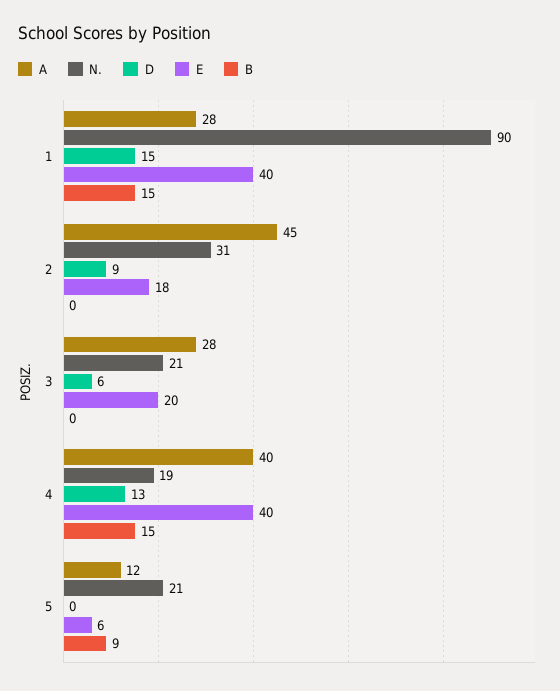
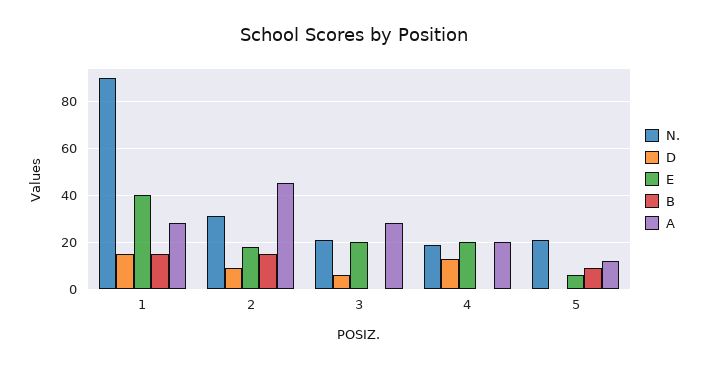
  {
    "A": {
      "1": 28,
      "2": 45,
      "3": 28,
-     "4": 40,
+     "4": 20,
      "5": 12
    },
    "N.": {
      "1": 90,
      "2": 31,
      "3": 21,
      "4": 19,
      "5": 21
    },
    "D": {
      "1": 15,
      "2": 9,
      "3": 6,
      "4": 13,
      "5": 0
    },
    "E": {
      "1": 40,
      "2": 18,
      "3": 20,
-     "4": 40,
+     "4": 20,
      "5": 6
    },
    "B": {
      "1": 15,
-     "2": 0,
+     "2": 15,
      "3": 0,
-     "4": 15,
+     "4": 0,
      "5": 9
    }
  }

